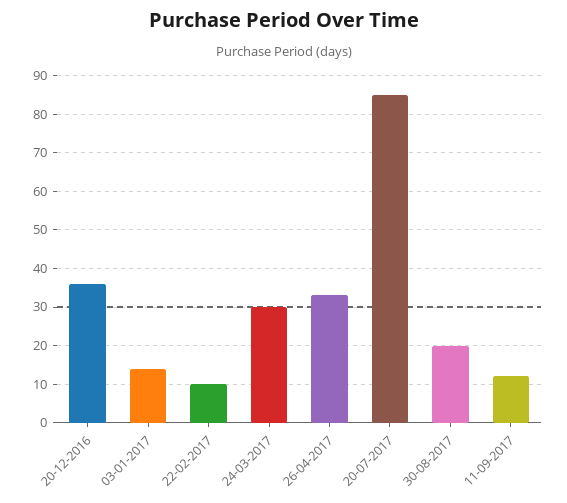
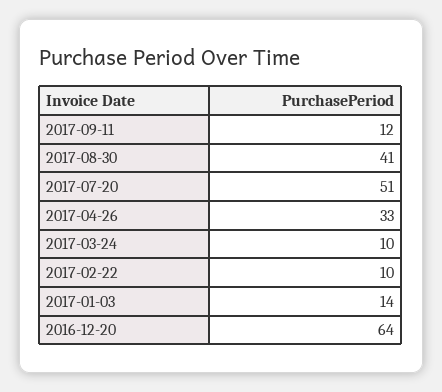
  {
-   "20-12-2016": 35,
+   "20-12-2016": 64,
    "03-01-2017": 14,
    "22-02-2017": 10,
-   "24-03-2017": 30,
+   "24-03-2017": 10,
    "26-04-2017": 33,
-   "20-07-2017": 85,
+   "20-07-2017": 51,
-   "30-08-2017": 20,
+   "30-08-2017": 41,
    "11-09-2017": 12
  }

